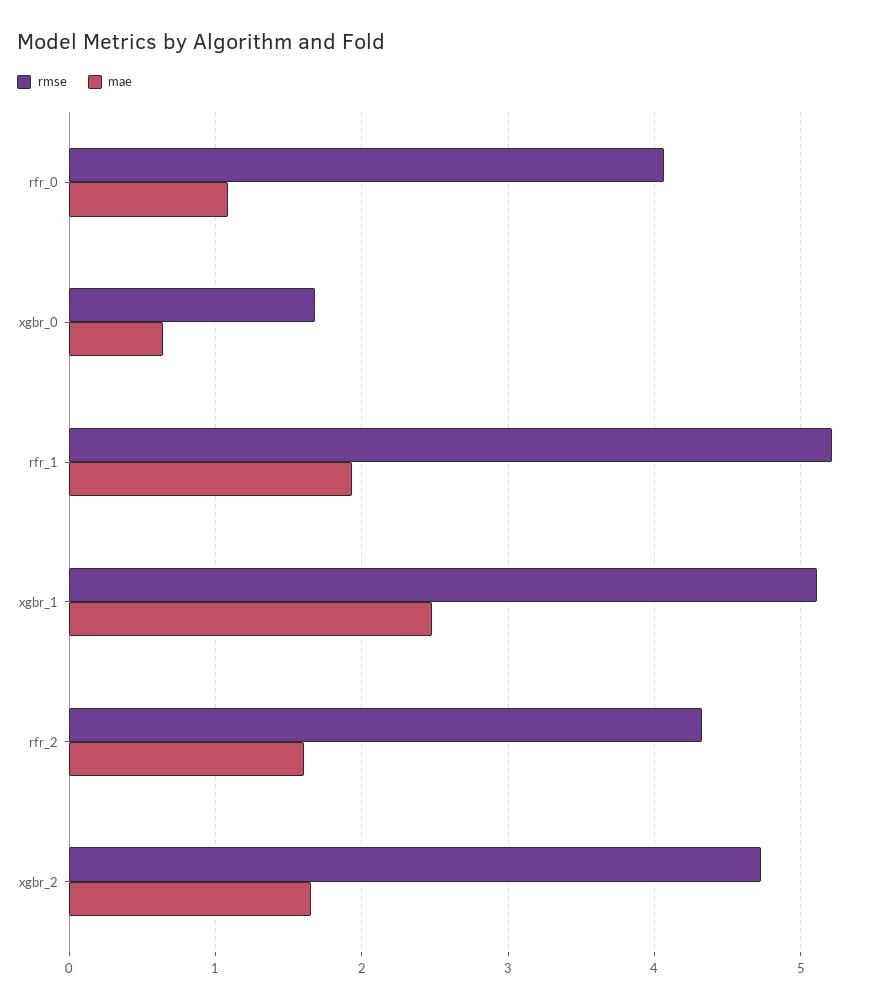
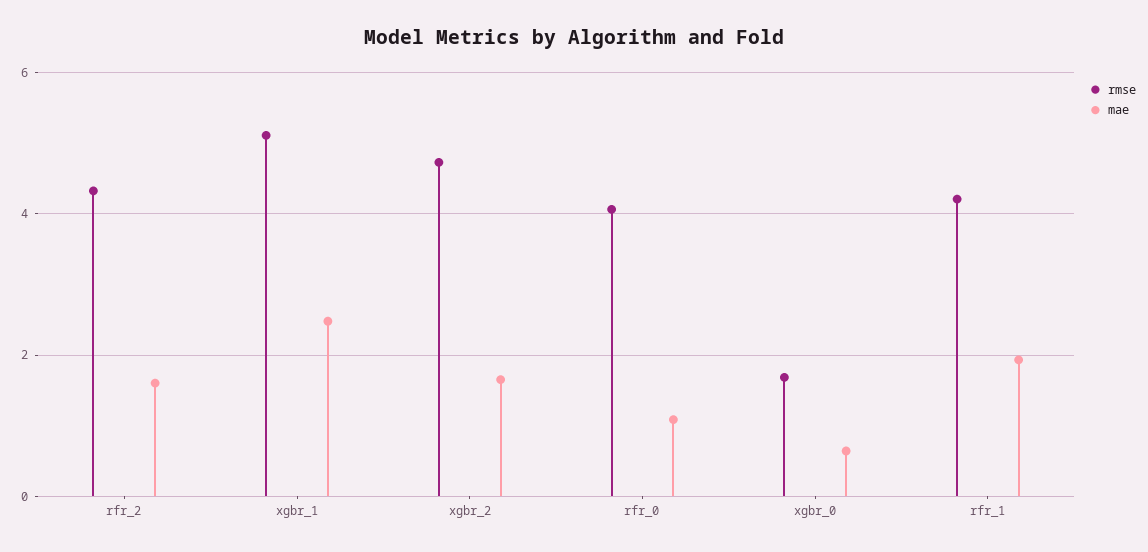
  {
    "rmse": {
      "rfr_0": 4.1,
      "xgbr_0": 1.7,
-     "rfr_1": 5.2,
+     "rfr_1": 4.2,
      "xgbr_1": 5.1,
      "rfr_2": 4.3,
      "xgbr_2": 4.7
    },
    "mae": {
      "rfr_0": 1.1,
      "xgbr_0": 0.6,
      "rfr_1": 1.9,
      "xgbr_1": 2.5,
      "rfr_2": 1.6,
      "xgbr_2": 1.7
    }
  }

